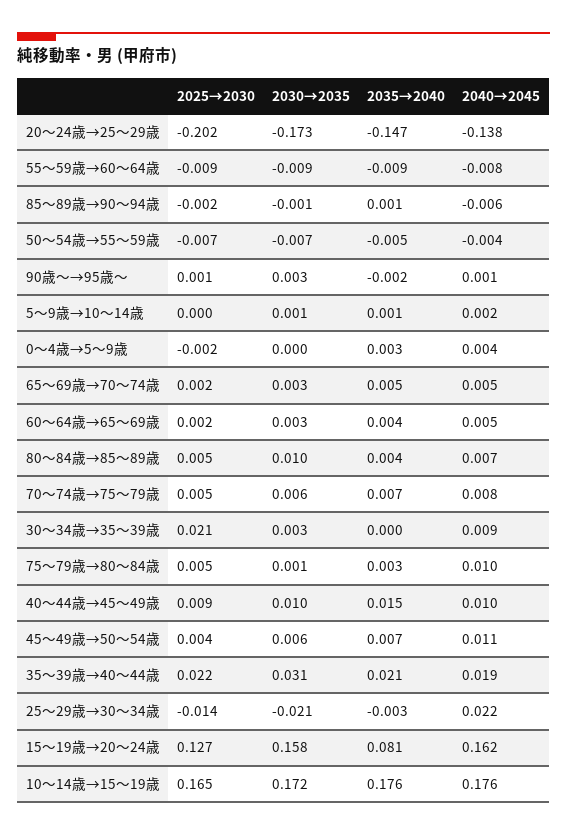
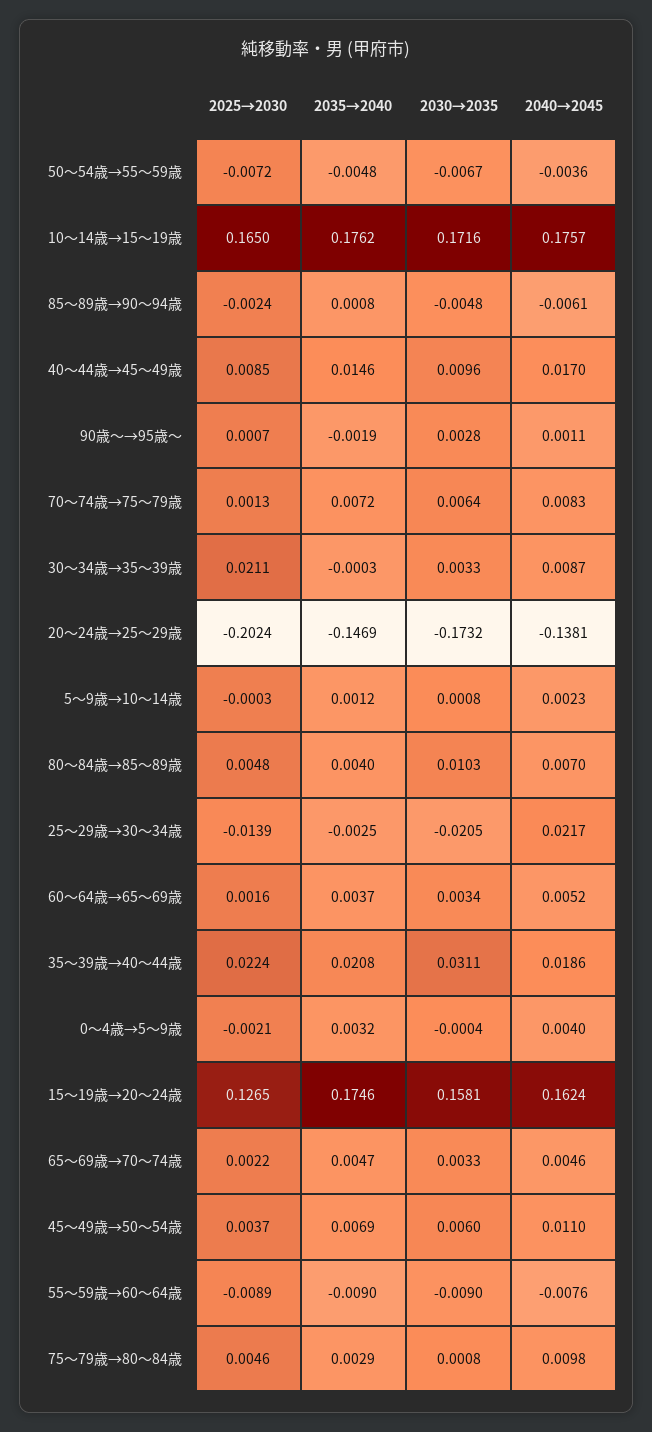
  {
    "2025→2030": {
      "20～24歳→25～29歳": -0.2024,
      "55～59歳→60～64歳": -0.0089,
      "85～89歳→90～94歳": -0.0024,
      "50～54歳→55～59歳": -0.0072,
      "90歳～→95歳～": 0.0007,
      "5～9歳→10～14歳": -0.0003,
      "0～4歳→5～9歳": -0.0021,
      "65～69歳→70～74歳": 0.0022,
      "60～64歳→65～69歳": 0.0016,
      "80～84歳→85～89歳": 0.0048,
-     "70～74歳→75～79歳": 0.005,
+     "70～74歳→75～79歳": 0.0013,
      "30～34歳→35～39歳": 0.0211,
      "75～79歳→80～84歳": 0.0046,
      "40～44歳→45～49歳": 0.0085,
      "45～49歳→50～54歳": 0.0037,
      "35～39歳→40～44歳": 0.0224,
      "25～29歳→30～34歳": -0.0139,
      "15～19歳→20～24歳": 0.1265,
      "10～14歳→15～19歳": 0.165
    },
    "2030→2035": {
      "20～24歳→25～29歳": -0.1732,
      "55～59歳→60～64歳": -0.009,
-     "85～89歳→90～94歳": -0.001,
+     "85～89歳→90～94歳": -0.0048,
      "50～54歳→55～59歳": -0.0067,
      "90歳～→95歳～": 0.0028,
      "5～9歳→10～14歳": 0.0008,
      "0～4歳→5～9歳": -0.0004,
      "65～69歳→70～74歳": 0.0033,
      "60～64歳→65～69歳": 0.0034,
      "80～84歳→85～89歳": 0.0103,
      "70～74歳→75～79歳": 0.0064,
      "30～34歳→35～39歳": 0.0033,
      "75～79歳→80～84歳": 0.0008,
      "40～44歳→45～49歳": 0.0096,
      "45～49歳→50～54歳": 0.006,
      "35～39歳→40～44歳": 0.0311,
      "25～29歳→30～34歳": -0.0205,
      "15～19歳→20～24歳": 0.1581,
      "10～14歳→15～19歳": 0.1716
    },
    "2035→2040": {
      "20～24歳→25～29歳": -0.1469,
      "55～59歳→60～64歳": -0.009,
      "85～89歳→90～94歳": 0.0008,
      "50～54歳→55～59歳": -0.0048,
      "90歳～→95歳～": -0.0019,
      "5～9歳→10～14歳": 0.0012,
      "0～4歳→5～9歳": 0.0032,
      "65～69歳→70～74歳": 0.0047,
      "60～64歳→65～69歳": 0.0037,
      "80～84歳→85～89歳": 0.004,
      "70～74歳→75～79歳": 0.0072,
      "30～34歳→35～39歳": -0.0003,
      "75～79歳→80～84歳": 0.0029,
      "40～44歳→45～49歳": 0.0146,
      "45～49歳→50～54歳": 0.0069,
      "35～39歳→40～44歳": 0.0208,
      "25～29歳→30～34歳": -0.0025,
-     "15～19歳→20～24歳": 0.081,
+     "15～19歳→20～24歳": 0.1746,
      "10～14歳→15～19歳": 0.1762
    },
    "2040→2045": {
      "20～24歳→25～29歳": -0.1381,
      "55～59歳→60～64歳": -0.0076,
      "85～89歳→90～94歳": -0.0061,
      "50～54歳→55～59歳": -0.0036,
      "90歳～→95歳～": 0.0011,
      "5～9歳→10～14歳": 0.0023,
      "0～4歳→5～9歳": 0.004,
      "65～69歳→70～74歳": 0.0046,
      "60～64歳→65～69歳": 0.0052,
      "80～84歳→85～89歳": 0.007,
      "70～74歳→75～79歳": 0.0083,
      "30～34歳→35～39歳": 0.0087,
      "75～79歳→80～84歳": 0.0098,
-     "40～44歳→45～49歳": 0.01,
+     "40～44歳→45～49歳": 0.017,
      "45～49歳→50～54歳": 0.011,
      "35～39歳→40～44歳": 0.0186,
      "25～29歳→30～34歳": 0.0217,
      "15～19歳→20～24歳": 0.1624,
      "10～14歳→15～19歳": 0.1757
    }
  }

